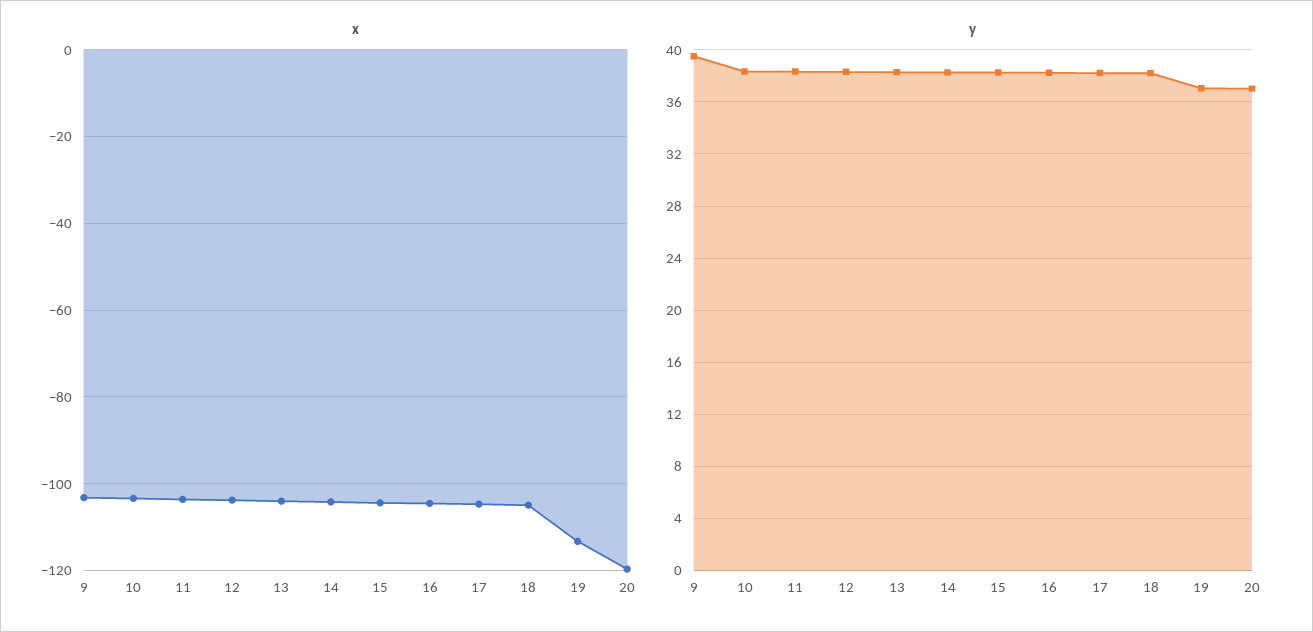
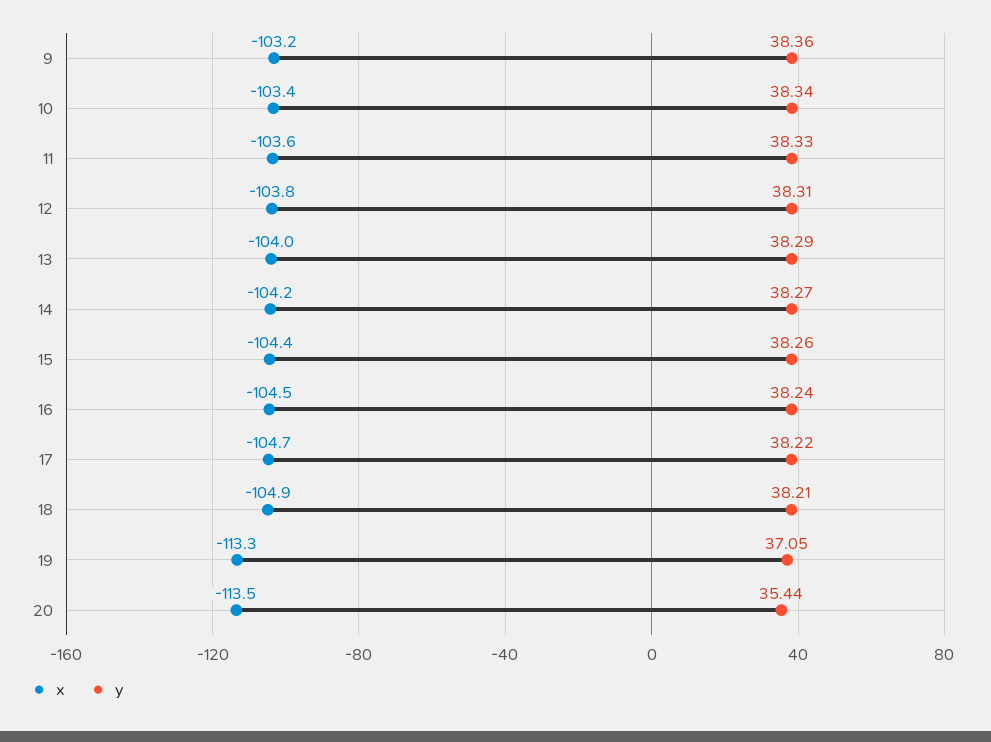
  {
    "x": {
      "9": -103.2,
      "10": -103.4,
      "11": -103.6,
      "12": -103.8,
      "13": -104,
      "14": -104.2,
      "15": -104.4,
      "16": -104.5,
      "17": -104.7,
      "18": -104.9,
      "19": -113.3,
-     "20": -120
+     "20": -113.5
    },
    "y": {
-     "9": 39.5,
+     "9": 38.36,
      "10": 38.34,
      "11": 38.33,
      "12": 38.31,
      "13": 38.29,
      "14": 38.27,
      "15": 38.26,
      "16": 38.24,
      "17": 38.22,
      "18": 38.21,
      "19": 37.05,
-     "20": 37
+     "20": 35.44
    }
  }

